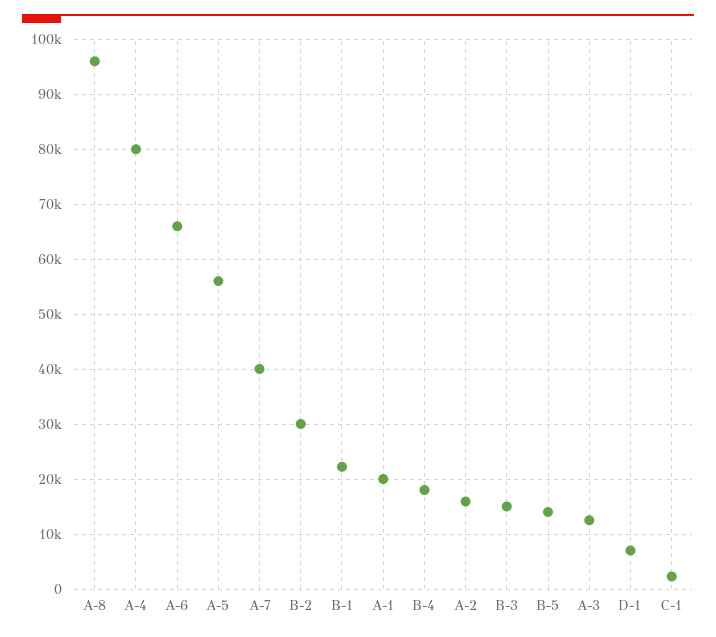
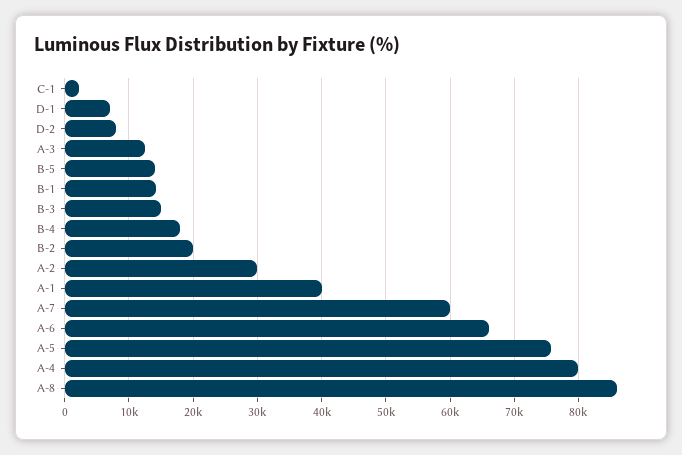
  {
-   "A-8": 96000,
+   "A-8": 86000,
    "A-4": 80000,
    "A-6": 66000,
-   "A-5": 56000,
+   "A-5": 76000,
-   "A-7": 40000,
+   "A-7": 60000,
-   "B-2": 30000,
+   "B-2": 20000,
-   "B-1": 22000,
+   "B-1": 14000,
-   "A-1": 20000,
+   "A-1": 40000,
    "B-4": 18000,
-   "A-2": 16000,
+   "A-2": 30000,
    "B-3": 15000,
    "B-5": 14000,
    "A-3": 13000,
    "D-1": 7000,
-   "C-1": 2000
+   "C-1": 2000,
+   "D-2": 8000
  }

